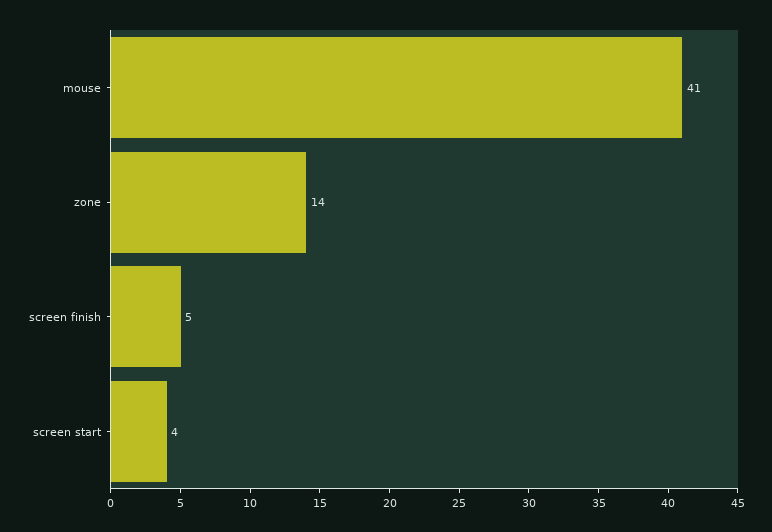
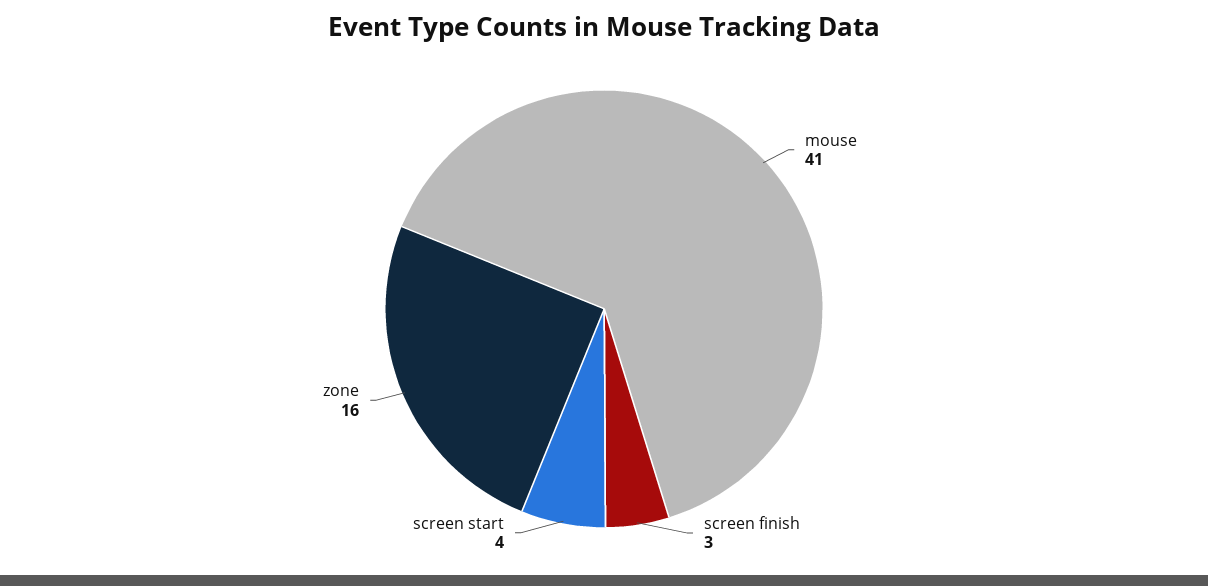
  {
    "mouse": 41,
-   "zone": 14,
+   "zone": 16,
-   "screen finish": 5,
+   "screen finish": 3,
    "screen start": 4
  }

